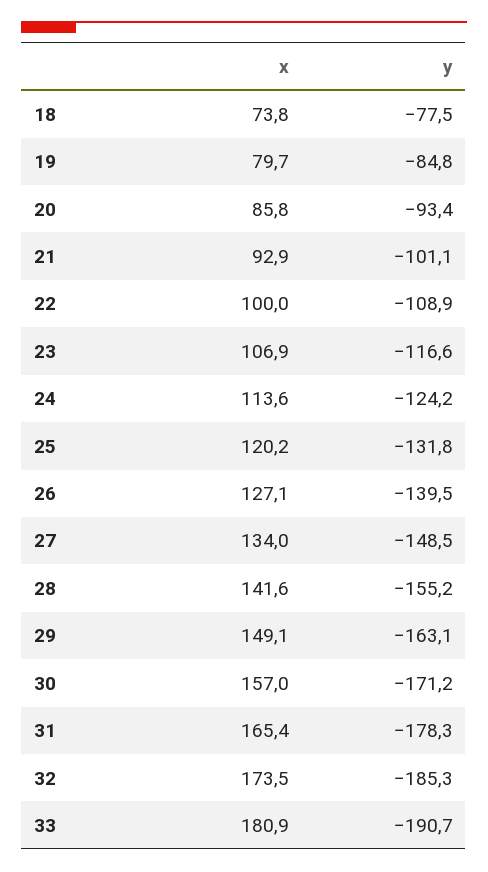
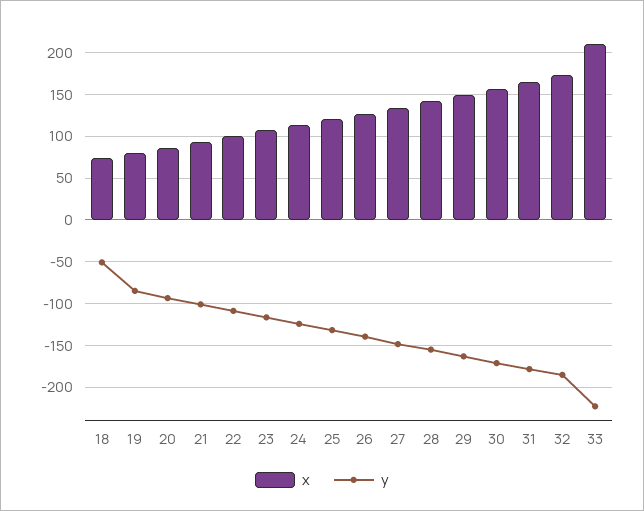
  {
    "x": {
      "18": 73.8,
      "19": 79.7,
      "20": 85.8,
      "21": 92.9,
      "22": 100,
      "23": 106.9,
      "24": 113.6,
      "25": 120.2,
      "26": 127.1,
      "27": 134,
      "28": 141.6,
      "29": 149.1,
      "30": 157,
      "31": 165.4,
      "32": 173.5,
-     "33": 180.9
+     "33": 210
    },
    "y": {
-     "18": -77.5,
+     "18": -50,
      "19": -84.8,
      "20": -93.4,
      "21": -101.1,
      "22": -108.9,
      "23": -116.6,
      "24": -124.2,
      "25": -131.8,
      "26": -139.5,
      "27": -148.5,
      "28": -155.2,
      "29": -163.1,
      "30": -171.2,
      "31": -178.3,
      "32": -185.3,
-     "33": -190.7
+     "33": -220
    }
  }

